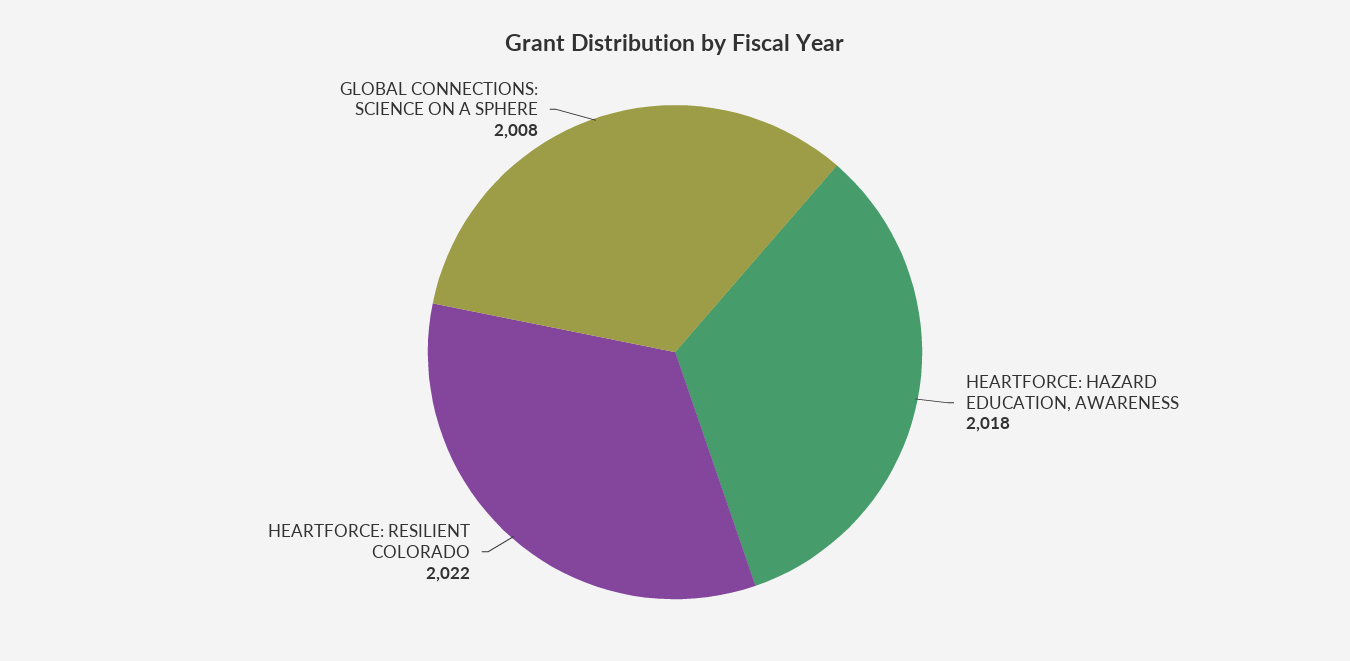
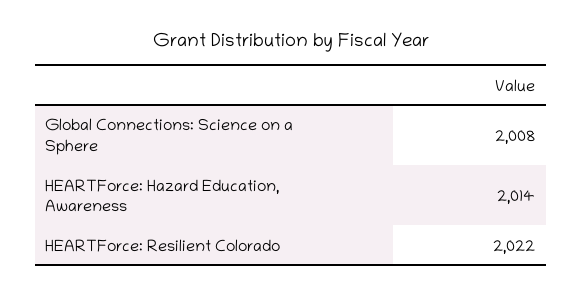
  {
-   "HEARTFORCE: HAZARD EDUCATION, AWARENESS": 2018,
+   "HEARTFORCE: HAZARD EDUCATION, AWARENESS": 2014,
    "HEARTFORCE: RESILIENT COLORADO": 2022,
    "GLOBAL CONNECTIONS: SCIENCE ON A SPHERE": 2008
  }

